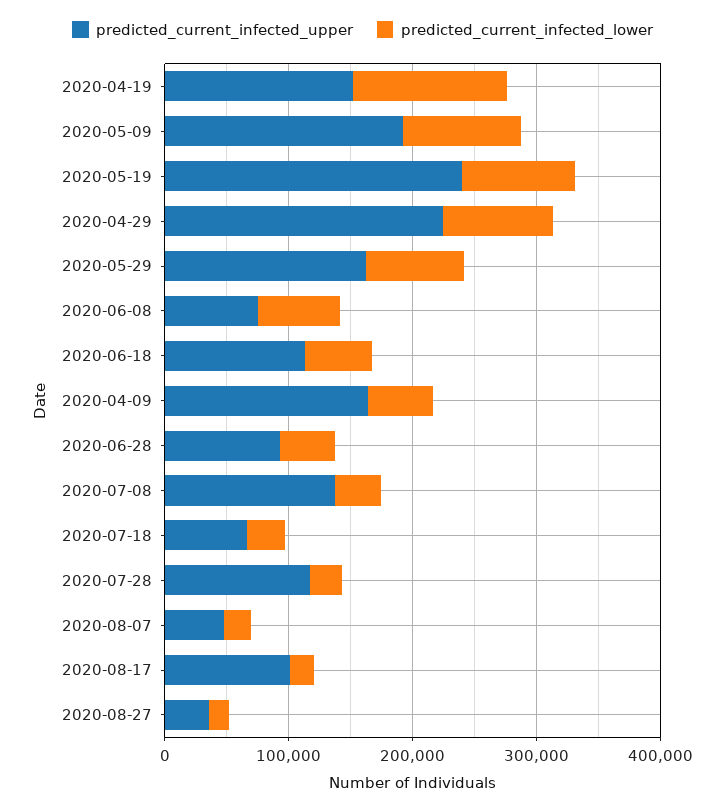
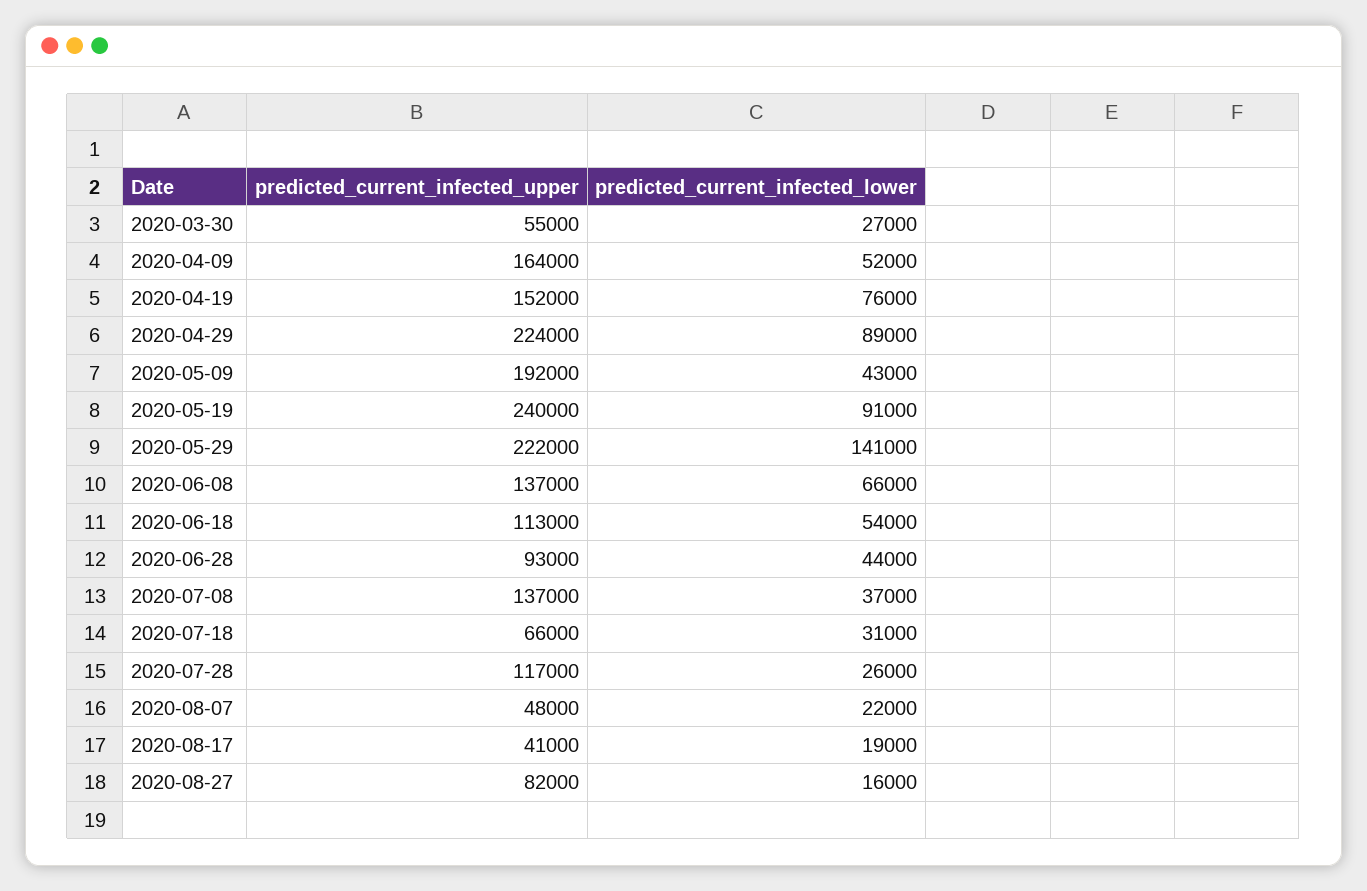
  {
    "predicted_current_infected_upper": {
      "2020-04-19": 152000,
      "2020-05-09": 192000,
      "2020-05-19": 240000,
      "2020-04-29": 224000,
-     "2020-05-29": 160000,
+     "2020-05-29": 222000,
-     "2020-06-08": 80000,
+     "2020-06-08": 137000,
      "2020-06-18": 113000,
      "2020-04-09": 164000,
      "2020-06-28": 93000,
      "2020-07-08": 137000,
      "2020-07-18": 66000,
      "2020-07-28": 117000,
      "2020-08-07": 48000,
-     "2020-08-17": 100000,
+     "2020-08-17": 41000,
-     "2020-08-27": 40000
+     "2020-08-27": 82000,
+     "2020-03-30": 55000
    },
    "predicted_current_infected_lower": {
-     "2020-04-19": 120000,
+     "2020-04-19": 76000,
-     "2020-05-09": 100000,
+     "2020-05-09": 43000,
      "2020-05-19": 91000,
      "2020-04-29": 89000,
-     "2020-05-29": 80000,
+     "2020-05-29": 141000,
      "2020-06-08": 66000,
      "2020-06-18": 54000,
      "2020-04-09": 52000,
      "2020-06-28": 44000,
      "2020-07-08": 37000,
      "2020-07-18": 31000,
      "2020-07-28": 26000,
      "2020-08-07": 22000,
      "2020-08-17": 19000,
-     "2020-08-27": 16000
+     "2020-08-27": 16000,
+     "2020-03-30": 27000
    }
  }

